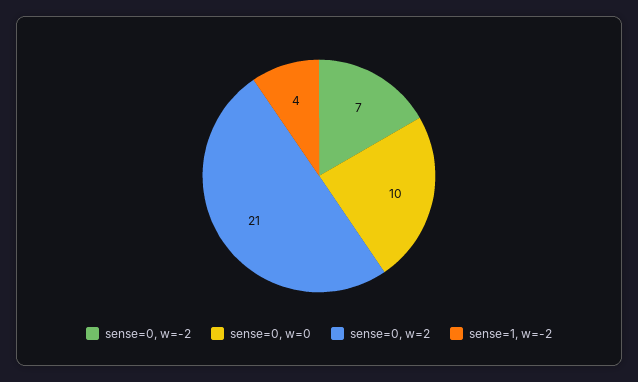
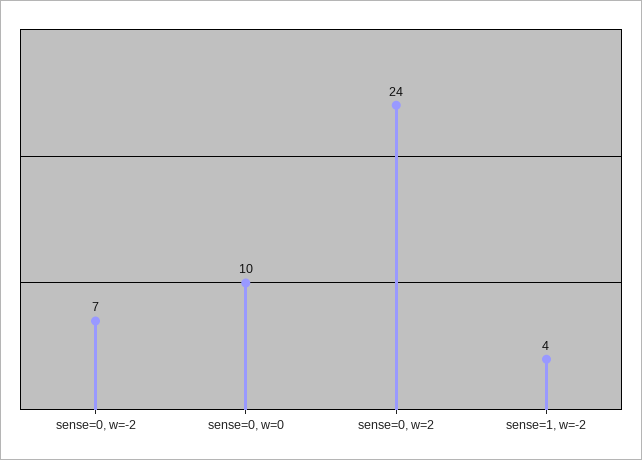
  {
    "sense=0, w=-2": 7,
    "sense=0, w=0": 10,
-   "sense=0, w=2": 21,
+   "sense=0, w=2": 24,
    "sense=1, w=-2": 4
  }

